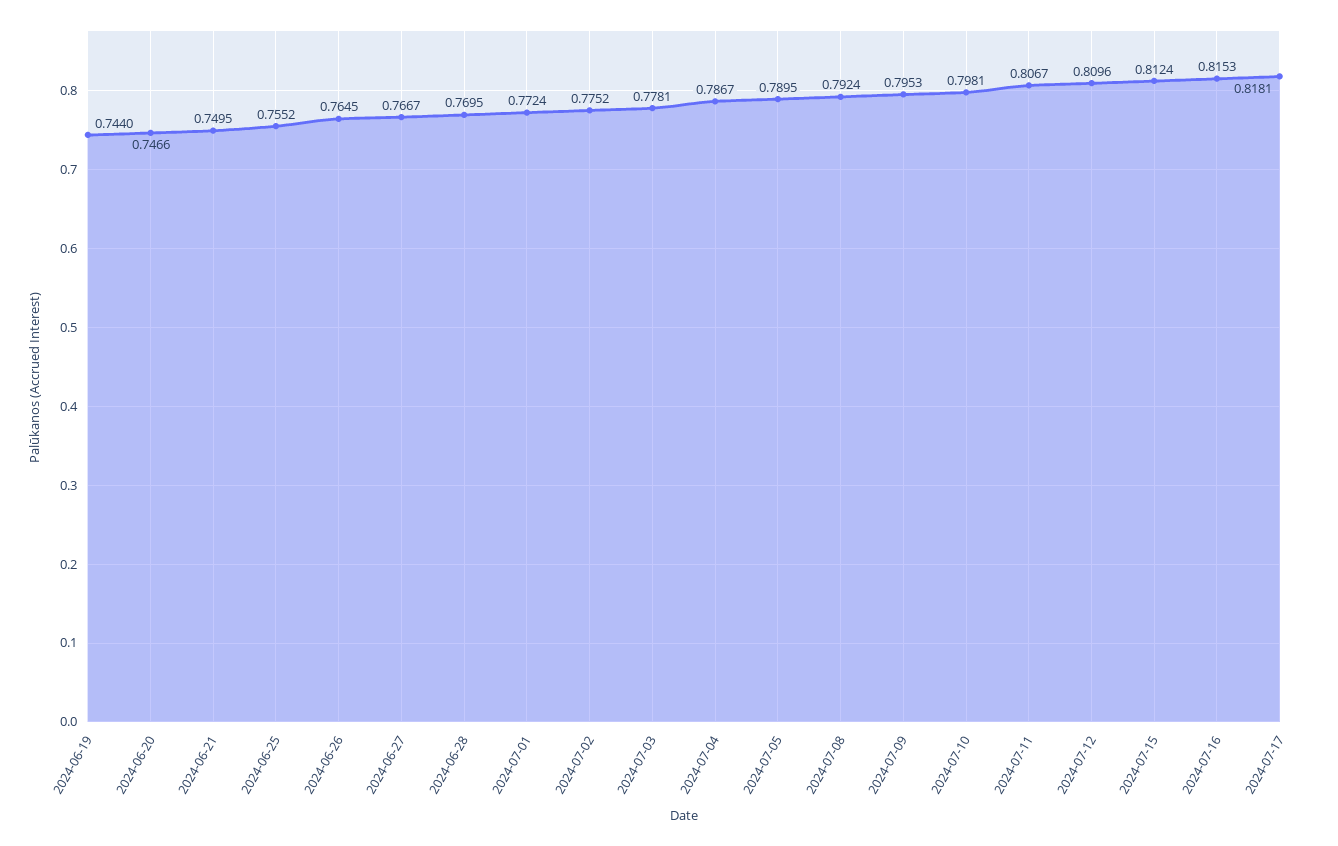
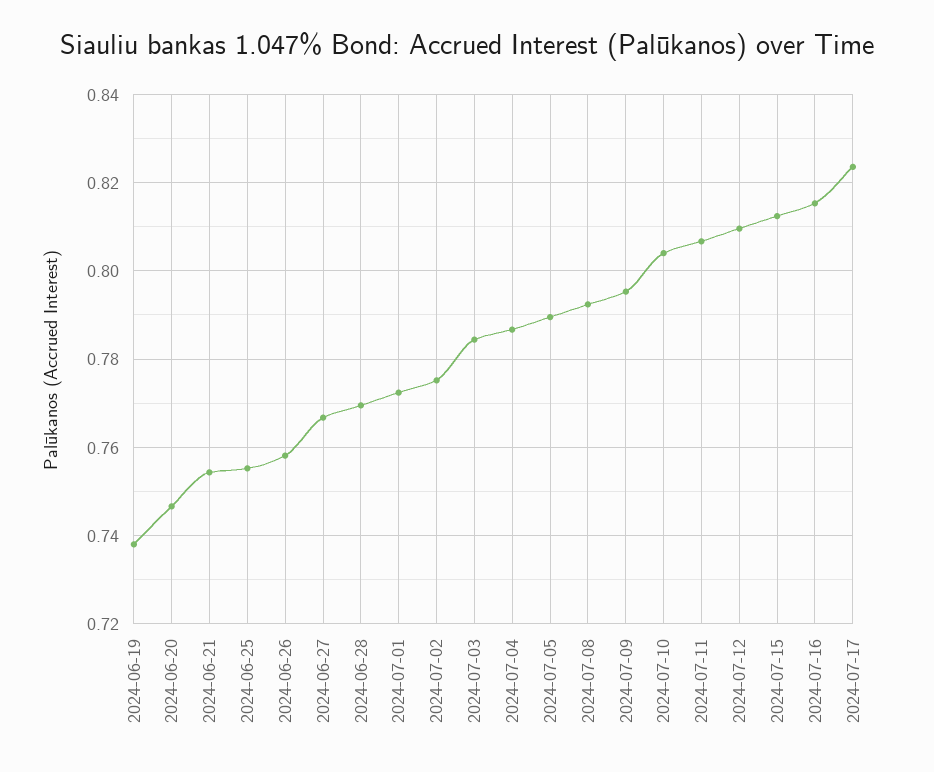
  {
-   "2024-06-19": 0.744,
+   "2024-06-19": 0.738,
    "2024-06-20": 0.7466,
-   "2024-06-21": 0.7495,
+   "2024-06-21": 0.754,
    "2024-06-25": 0.7552,
-   "2024-06-26": 0.7645,
+   "2024-06-26": 0.758,
    "2024-06-27": 0.7667,
    "2024-06-28": 0.7695,
    "2024-07-01": 0.7724,
    "2024-07-02": 0.7752,
-   "2024-07-03": 0.7781,
+   "2024-07-03": 0.784,
    "2024-07-04": 0.7867,
    "2024-07-05": 0.7895,
    "2024-07-08": 0.7924,
    "2024-07-09": 0.7953,
-   "2024-07-10": 0.7981,
+   "2024-07-10": 0.804,
    "2024-07-11": 0.8067,
    "2024-07-12": 0.8096,
    "2024-07-15": 0.8124,
    "2024-07-16": 0.8153,
-   "2024-07-17": 0.8181
+   "2024-07-17": 0.824
  }

